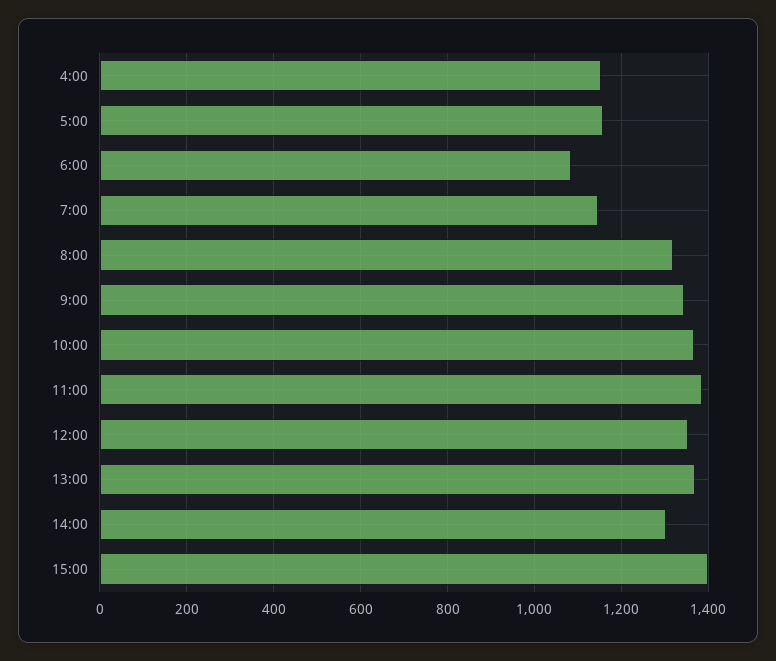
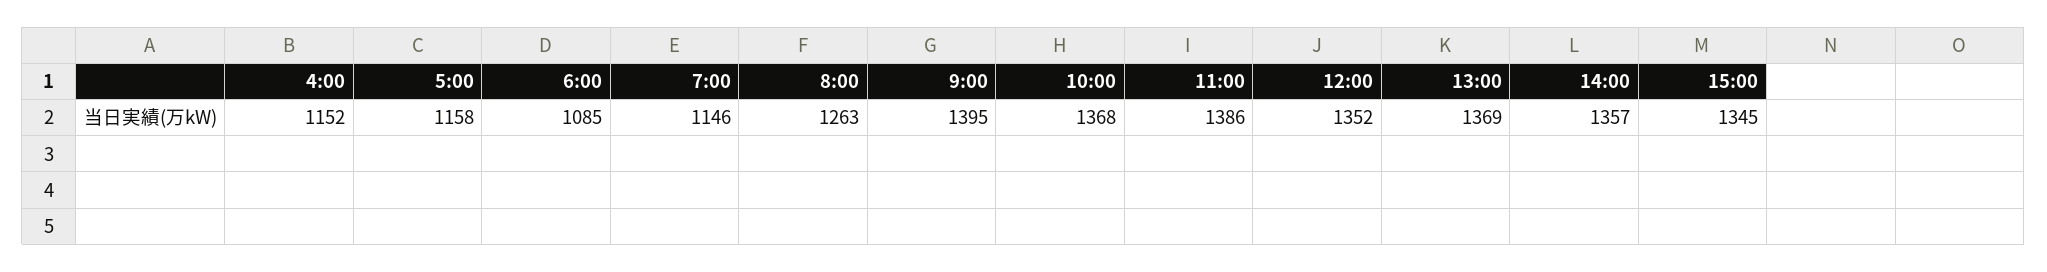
  {
    "4:00": 1152,
    "5:00": 1158,
    "6:00": 1085,
    "7:00": 1146,
-   "8:00": 1320,
+   "8:00": 1263,
-   "9:00": 1340,
+   "9:00": 1395,
    "10:00": 1368,
    "11:00": 1386,
    "12:00": 1352,
    "13:00": 1369,
-   "14:00": 1300,
+   "14:00": 1357,
-   "15:00": 1400
+   "15:00": 1345
  }

